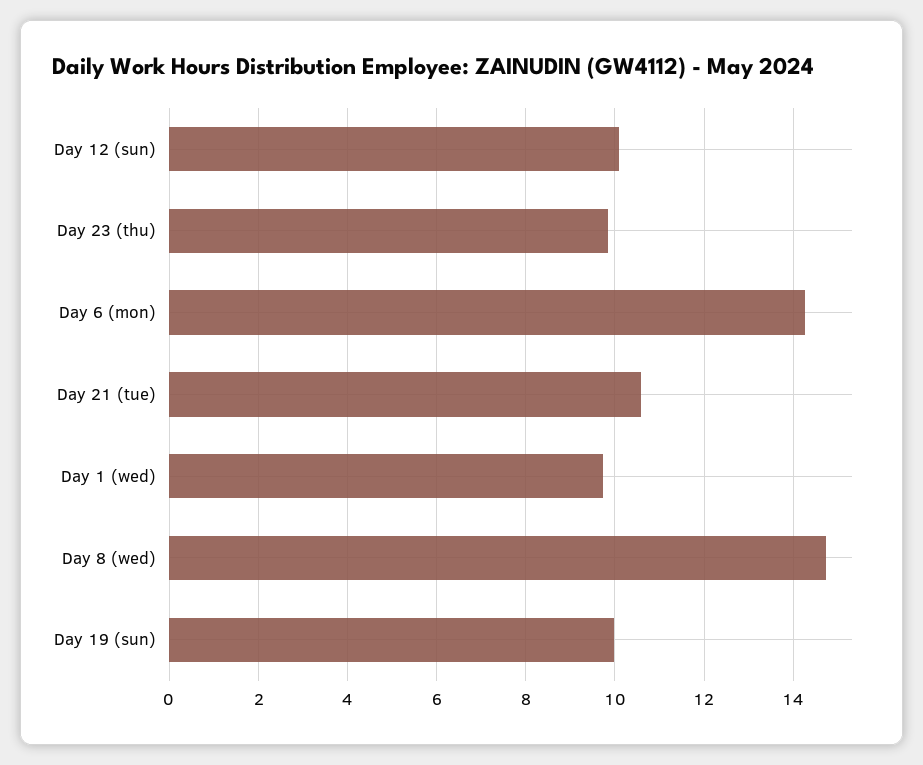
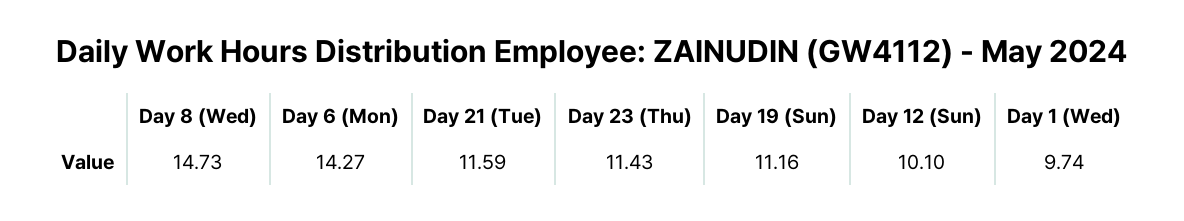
  {
    "Day 12 (sun)": 10.1,
-   "Day 23 (thu)": 9.8,
+   "Day 23 (thu)": 11.43,
    "Day 6 (mon)": 14.27,
-   "Day 21 (tue)": 10.6,
+   "Day 21 (tue)": 11.59,
    "Day 1 (wed)": 9.74,
    "Day 8 (wed)": 14.73,
-   "Day 19 (sun)": 10
+   "Day 19 (sun)": 11.16
  }

